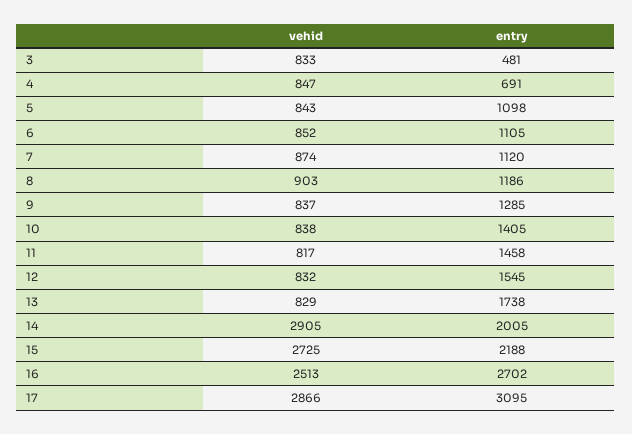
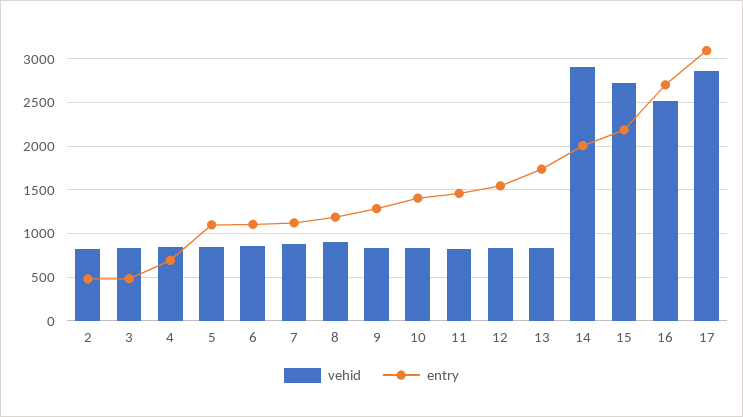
  {
    "vehid": {
      "3": 833,
      "4": 847,
      "5": 843,
      "6": 852,
      "7": 874,
      "8": 903,
      "9": 837,
      "10": 838,
      "11": 817,
      "12": 832,
      "13": 829,
      "14": 2905,
      "15": 2725,
      "16": 2513,
-     "17": 2866
+     "17": 2866,
+     "2": 800
    },
    "entry": {
      "3": 481,
      "4": 691,
      "5": 1098,
      "6": 1105,
      "7": 1120,
      "8": 1186,
      "9": 1285,
      "10": 1405,
      "11": 1458,
      "12": 1545,
      "13": 1738,
      "14": 2005,
      "15": 2188,
      "16": 2702,
-     "17": 3095
+     "17": 3095,
+     "2": 500
    }
  }

